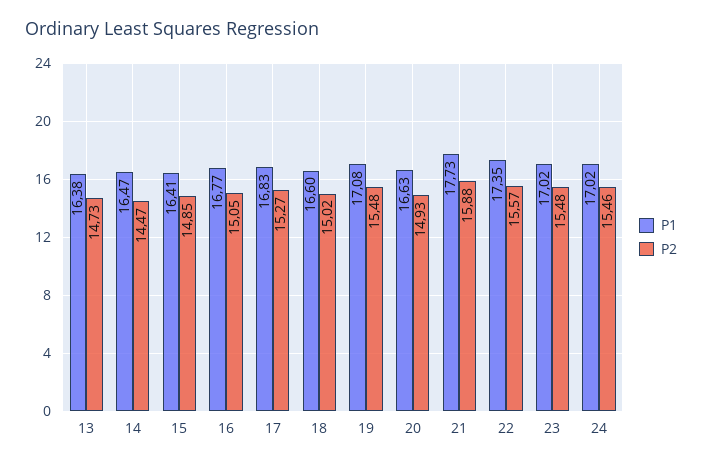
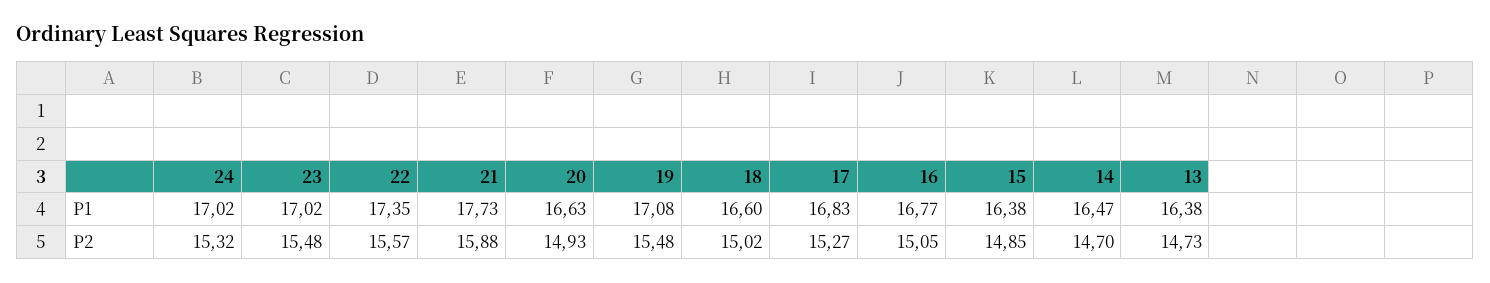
  {
    "P1": {
      "13": 16.38,
      "14": 16.47,
-     "15": 16.41,
+     "15": 16.38,
      "16": 16.77,
      "17": 16.83,
      "18": 16.6,
      "19": 17.08,
      "20": 16.63,
      "21": 17.73,
      "22": 17.35,
      "23": 17.02,
      "24": 17.02
    },
    "P2": {
      "13": 14.73,
-     "14": 14.47,
+     "14": 14.7,
      "15": 14.85,
      "16": 15.05,
      "17": 15.27,
      "18": 15.02,
      "19": 15.48,
      "20": 14.93,
      "21": 15.88,
      "22": 15.57,
      "23": 15.48,
-     "24": 15.46
+     "24": 15.32
    }
  }

